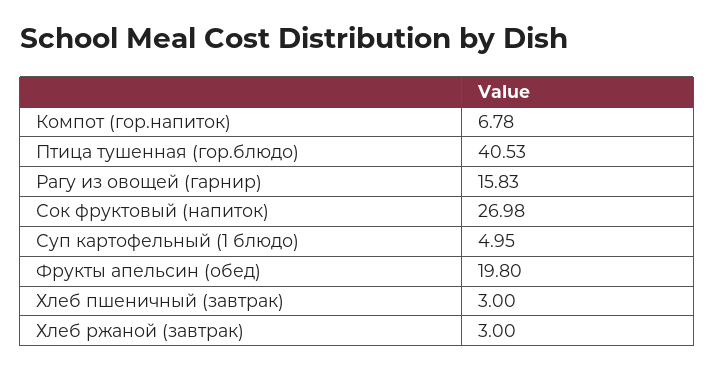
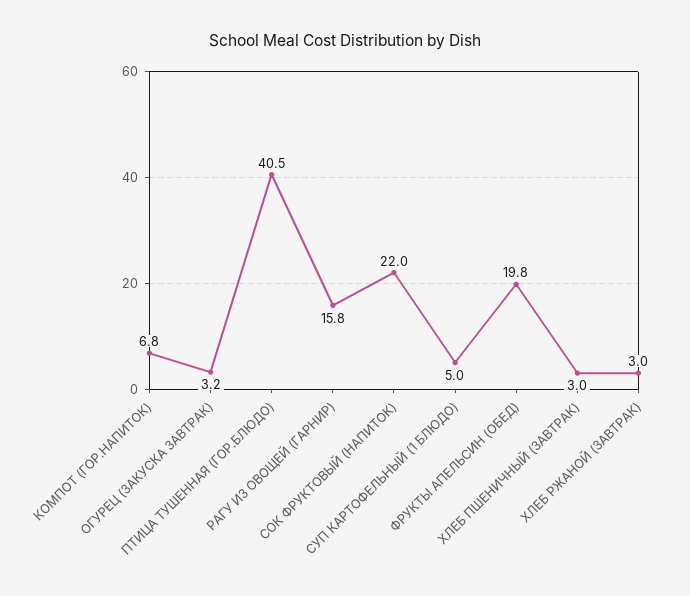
  {
    "Компот (гор.напиток)": 6.78,
    "Птица тушенная (гор.блюдо)": 40.53,
    "Рагу из овощей (гарнир)": 15.83,
-   "Сок фруктовый (напиток)": 26.98,
+   "Сок фруктовый (напиток)": 22,
    "Суп картофельный (1 блюдо)": 4.95,
    "Фрукты апельсин (обед)": 19.8,
    "Хлеб пшеничный (завтрак)": 3,
-   "Хлеб ржаной (завтрак)": 3
+   "Хлеб ржаной (завтрак)": 3,
+   "ОГУРЕЦ (ЗАКУСКА ЗАВТРАК)": 3.2
  }

